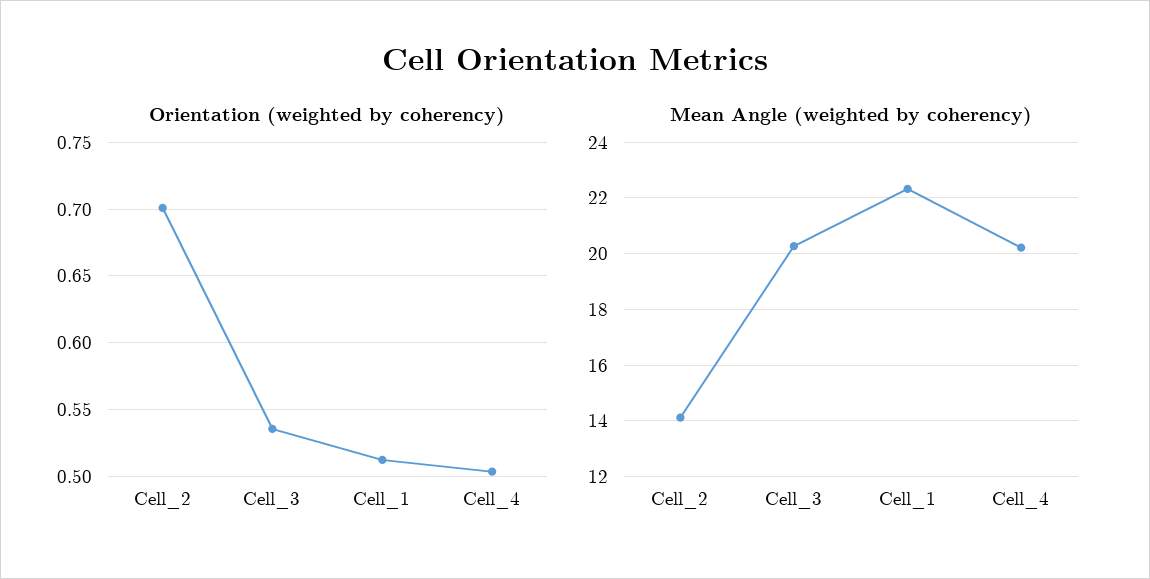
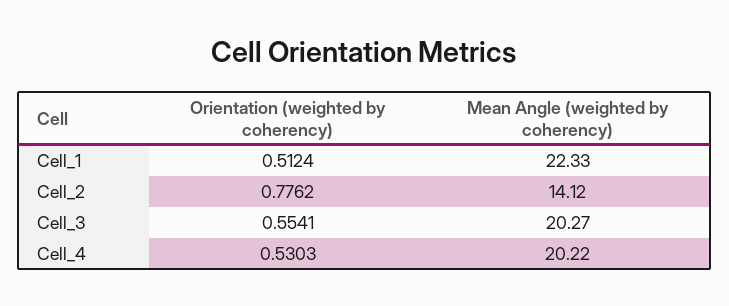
  {
    "Orientation (weighted by coherency)": {
-     "Cell_2": 0.7,
+     "Cell_2": 0.7762,
-     "Cell_3": 0.535,
+     "Cell_3": 0.5541,
      "Cell_1": 0.5124,
-     "Cell_4": 0.505
+     "Cell_4": 0.5303
    },
    "Mean Angle (weighted by coherency)": {
      "Cell_2": 14.12,
      "Cell_3": 20.27,
      "Cell_1": 22.33,
      "Cell_4": 20.22
    }
  }

